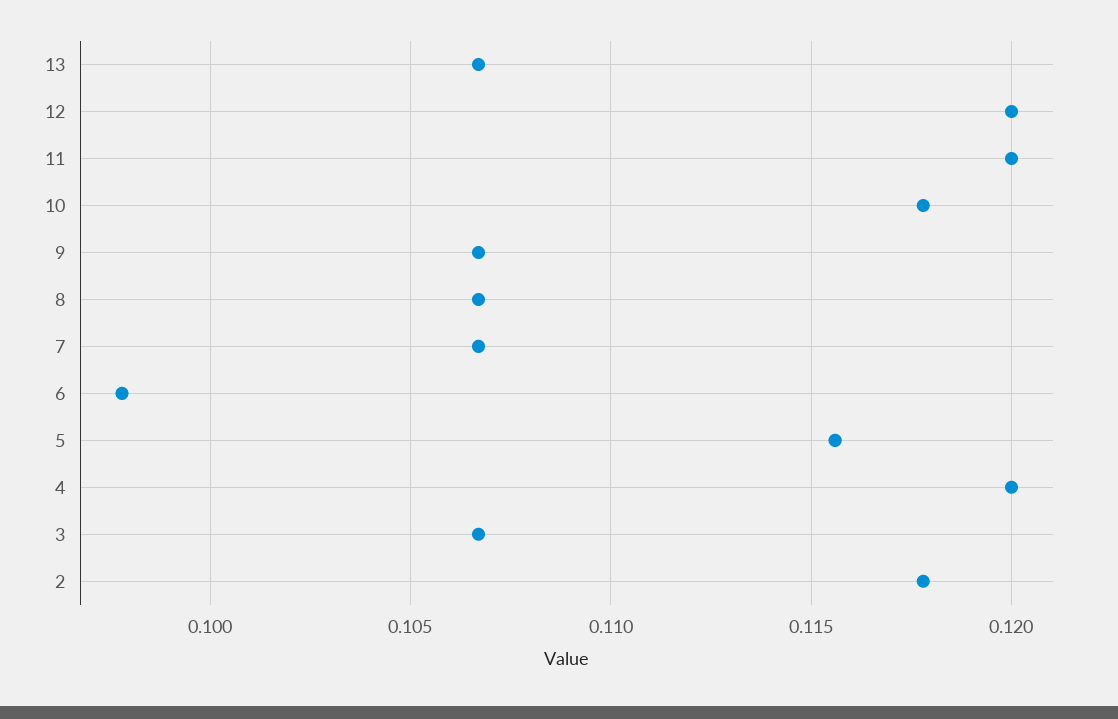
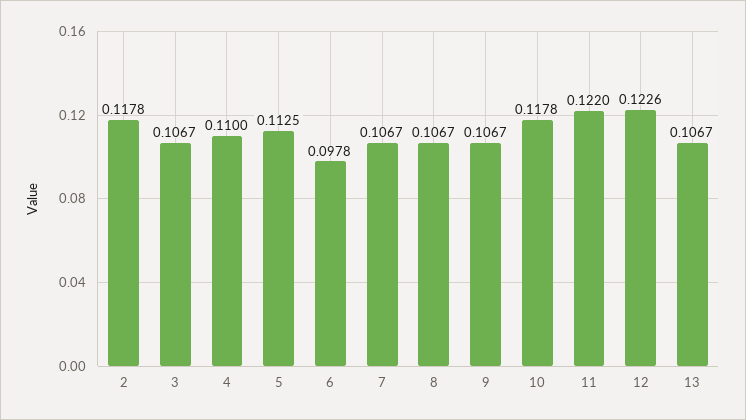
  {
    "13": 0.1067,
-   "12": 0.12,
+   "12": 0.1226,
-   "11": 0.12,
+   "11": 0.122,
    "10": 0.1178,
    "9": 0.1067,
    "8": 0.1067,
    "7": 0.1067,
    "6": 0.0978,
-   "5": 0.1155,
+   "5": 0.1125,
-   "4": 0.12,
+   "4": 0.11,
    "3": 0.1067,
    "2": 0.1178
  }

